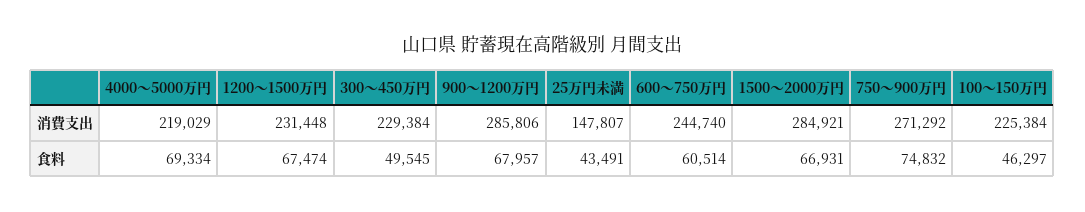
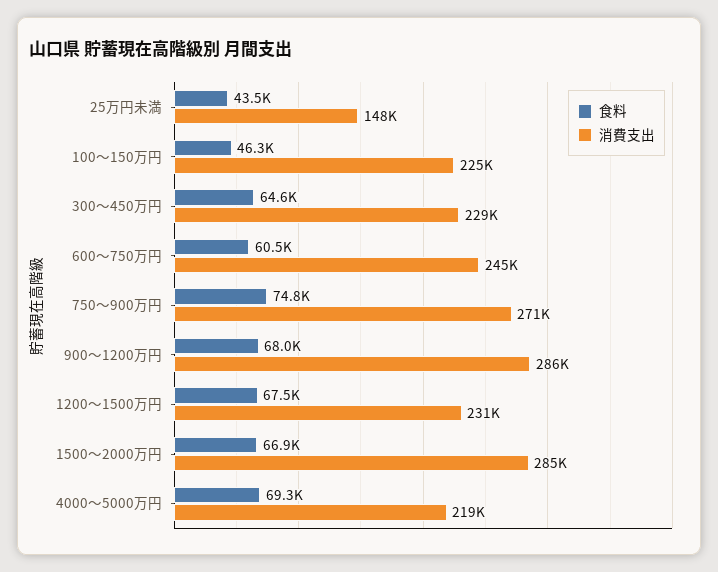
  {
    "消費支出": {
      "4000～5000万円": 219029,
      "1200～1500万円": 231448,
      "300～450万円": 229384,
      "900～1200万円": 285806,
      "25万円未満": 147807,
      "600～750万円": 244740,
      "1500～2000万円": 284921,
      "750～900万円": 271292,
      "100～150万円": 225384
    },
    "食料": {
      "4000～5000万円": 69334,
      "1200～1500万円": 67474,
-     "300～450万円": 49545,
+     "300～450万円": 64600,
      "900～1200万円": 67957,
      "25万円未満": 43491,
      "600～750万円": 60514,
      "1500～2000万円": 66931,
      "750～900万円": 74832,
      "100～150万円": 46297
    }
  }

